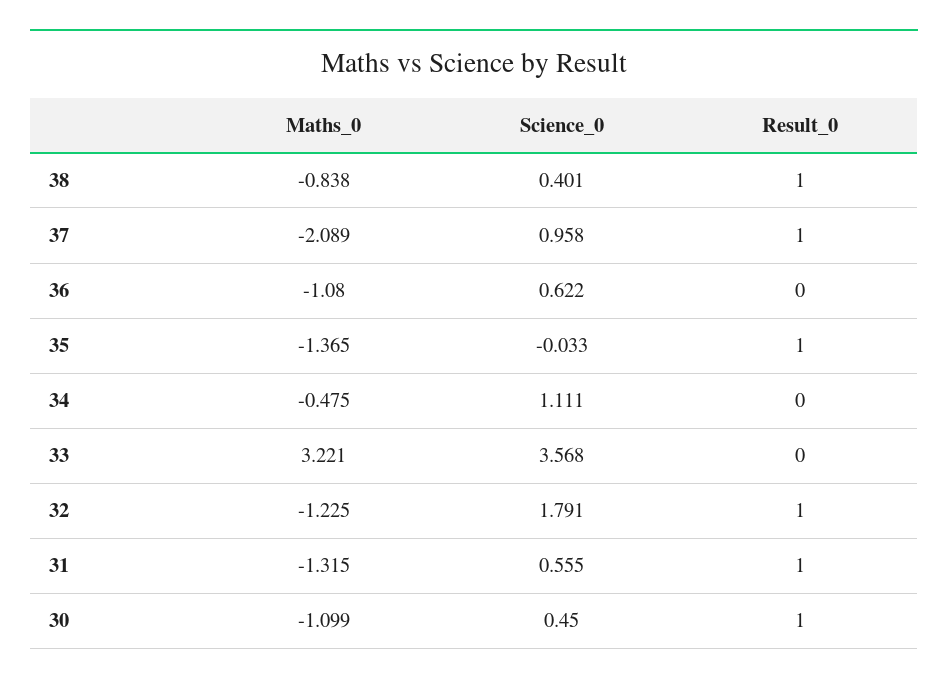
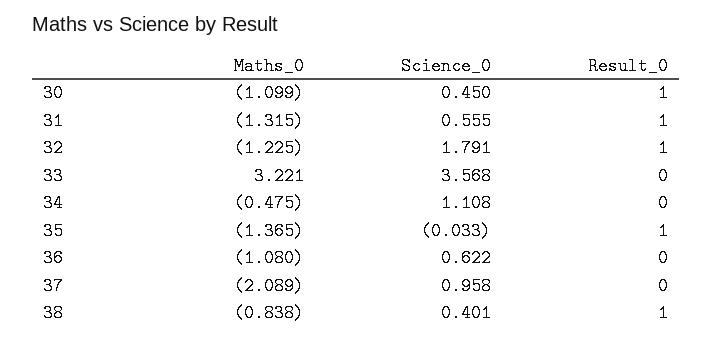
  {
    "Maths_0": {
      "38": -0.838,
      "37": -2.089,
      "36": -1.08,
      "35": -1.365,
      "34": -0.475,
      "33": 3.221,
      "32": -1.225,
      "31": -1.315,
      "30": -1.099
    },
    "Science_0": {
      "38": 0.401,
      "37": 0.958,
      "36": 0.622,
      "35": -0.033,
-     "34": 1.111,
+     "34": 1.108,
      "33": 3.568,
      "32": 1.791,
      "31": 0.555,
      "30": 0.45
    },
    "Result_0": {
      "38": 1,
-     "37": 1,
+     "37": 0,
      "36": 0,
      "35": 1,
      "34": 0,
      "33": 0,
      "32": 1,
      "31": 1,
      "30": 1
    }
  }

